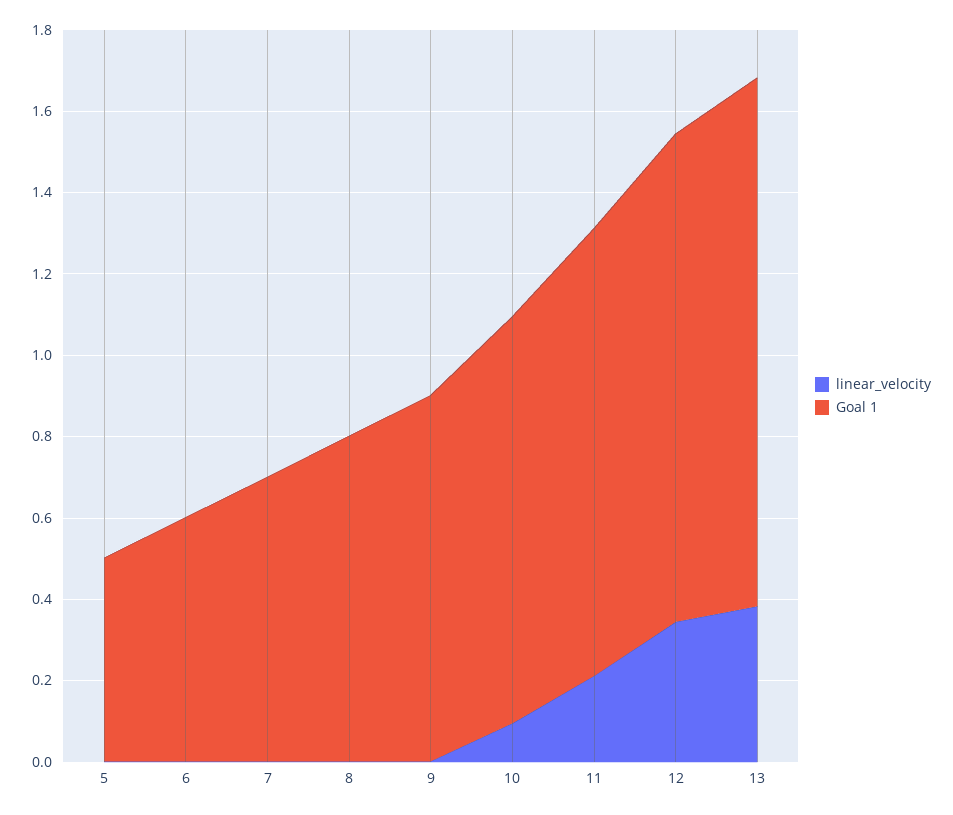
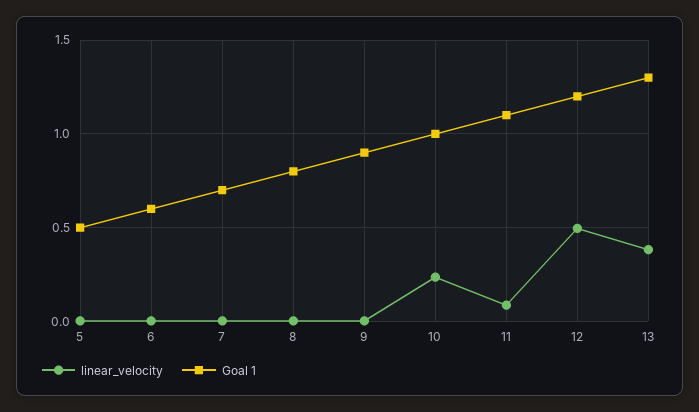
  {
    "linear_velocity": {
      "5": 0,
      "6": 0,
      "7": 0,
      "8": 0,
      "9": 0,
-     "10": 0.1,
+     "10": 0.25,
-     "11": 0.2,
+     "11": 0.1,
-     "12": 0.35,
+     "12": 0.5,
      "13": 0.4
    },
    "Goal 1": {
      "5": 0.5,
      "6": 0.6,
      "7": 0.7,
      "8": 0.8,
      "9": 0.9,
      "10": 1,
      "11": 1.1,
      "12": 1.2,
      "13": 1.3
    }
  }

